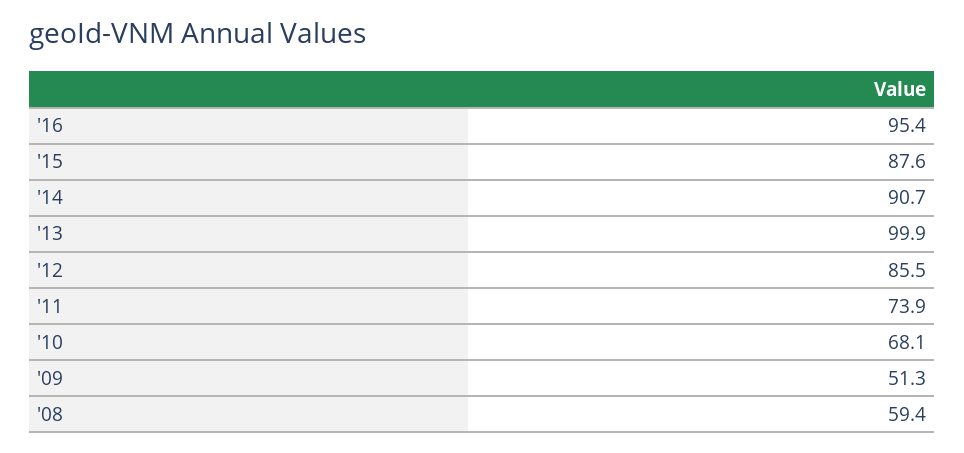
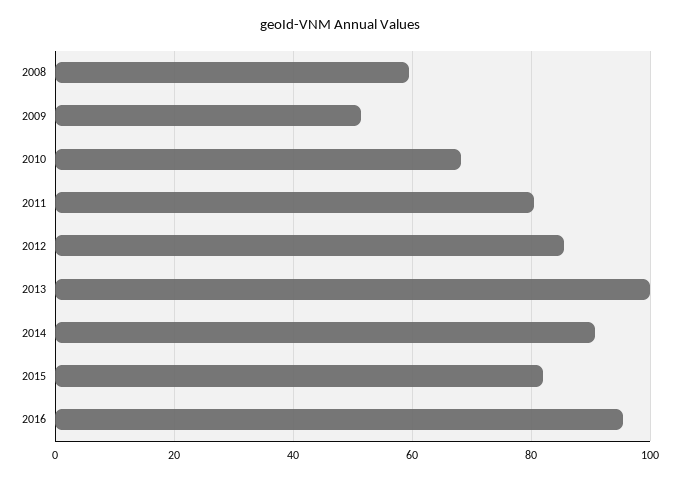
  {
    "'16": 95.4,
-   "'15": 87.6,
+   "'15": 82,
    "'14": 90.7,
    "'13": 99.9,
    "'12": 85.5,
-   "'11": 73.9,
+   "'11": 80,
    "'10": 68.1,
    "'09": 51.3,
    "'08": 59.4
  }

